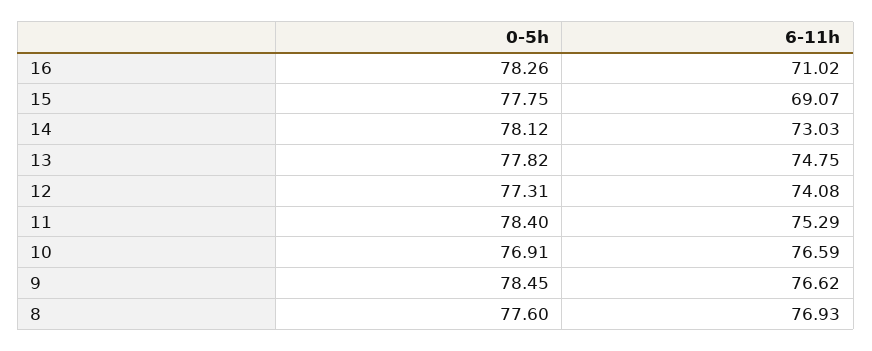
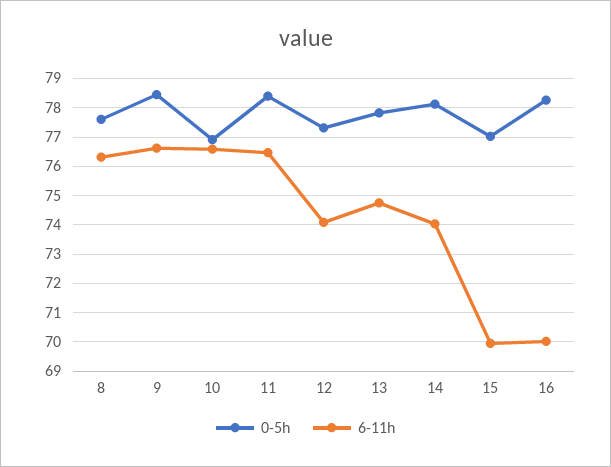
  {
    "0-5h": {
      "16": 78.26,
-     "15": 77.75,
+     "15": 77,
      "14": 78.12,
      "13": 77.82,
      "12": 77.31,
      "11": 78.4,
      "10": 76.91,
      "9": 78.45,
      "8": 77.6
    },
    "6-11h": {
-     "16": 71.02,
+     "16": 70,
-     "15": 69.07,
+     "15": 70,
-     "14": 73.03,
+     "14": 74,
      "13": 74.75,
      "12": 74.08,
-     "11": 75.29,
+     "11": 76.5,
      "10": 76.59,
      "9": 76.62,
-     "8": 76.93
+     "8": 76.25
    }
  }

